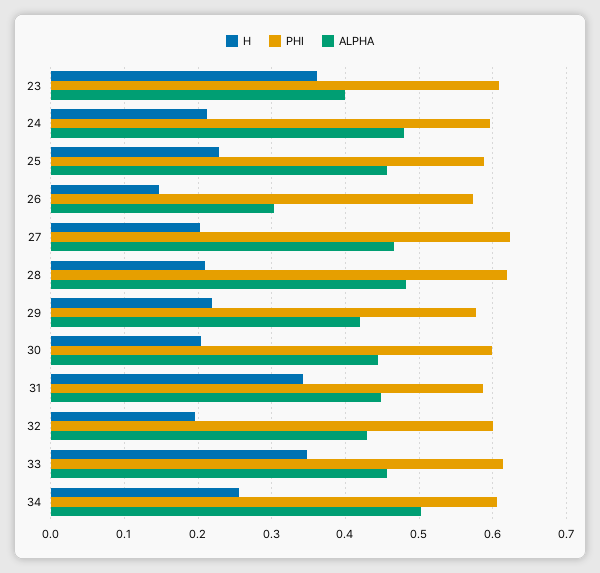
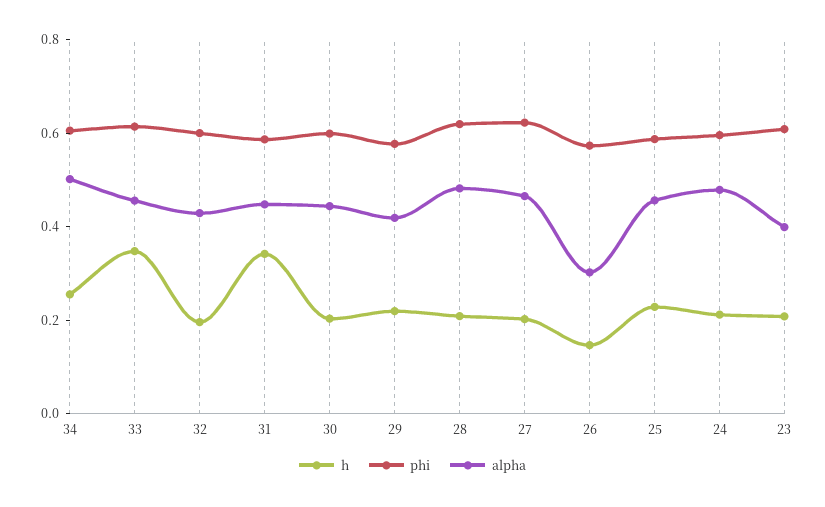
  {
    "H": {
-     "23": 0.36,
+     "23": 0.2,
      "24": 0.21,
      "25": 0.23,
      "26": 0.15,
      "27": 0.2,
      "28": 0.21,
      "29": 0.22,
      "30": 0.2,
      "31": 0.34,
      "32": 0.2,
      "33": 0.35,
      "34": 0.26
    },
    "PHI": {
      "23": 0.61,
      "24": 0.6,
      "25": 0.59,
      "26": 0.57,
      "27": 0.62,
      "28": 0.62,
      "29": 0.58,
      "30": 0.6,
      "31": 0.59,
      "32": 0.6,
      "33": 0.61,
      "34": 0.61
    },
    "ALPHA": {
      "23": 0.4,
      "24": 0.48,
      "25": 0.46,
      "26": 0.3,
      "27": 0.47,
      "28": 0.48,
      "29": 0.42,
      "30": 0.44,
      "31": 0.45,
      "32": 0.43,
      "33": 0.46,
      "34": 0.5
    }
  }

